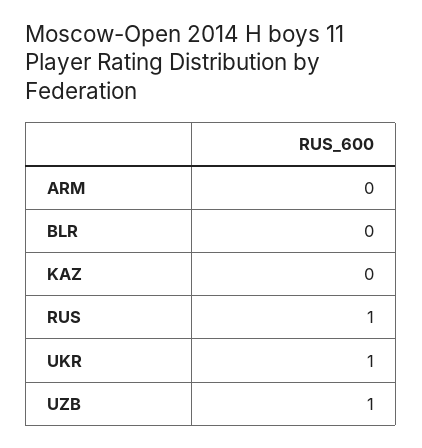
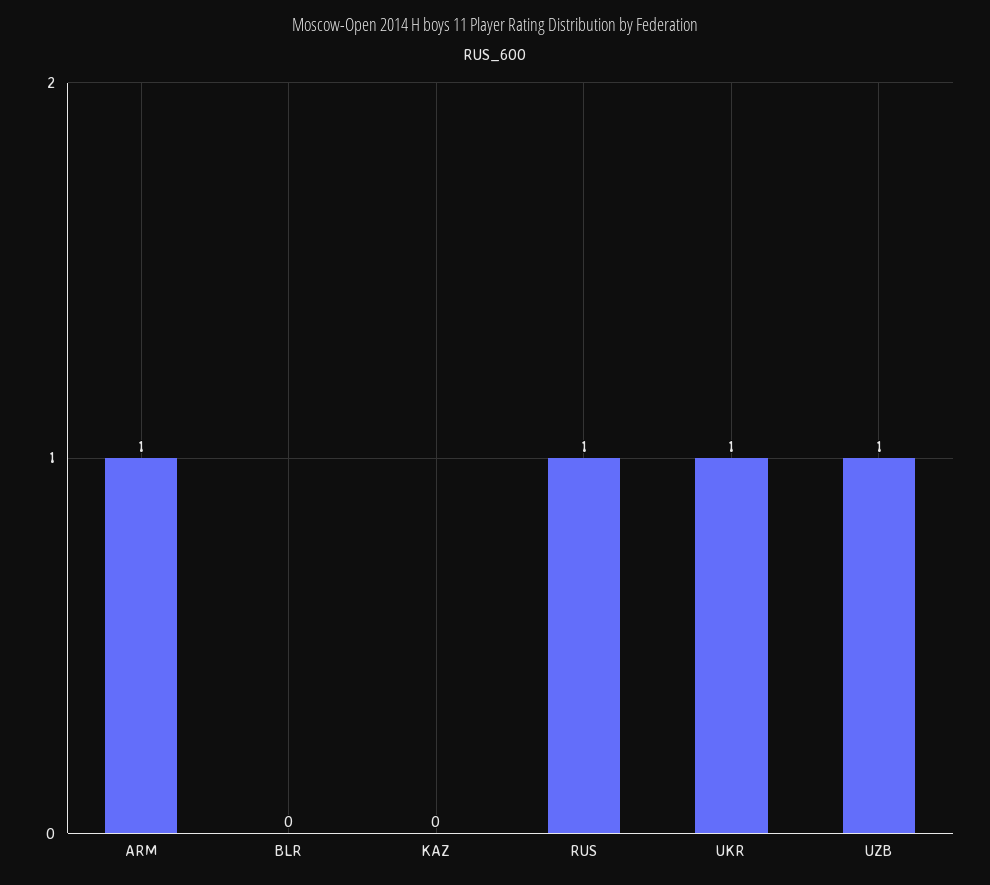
  {
-   "ARM": 0,
+   "ARM": 1,
    "BLR": 0,
    "KAZ": 0,
    "RUS": 1,
    "UKR": 1,
    "UZB": 1
  }

